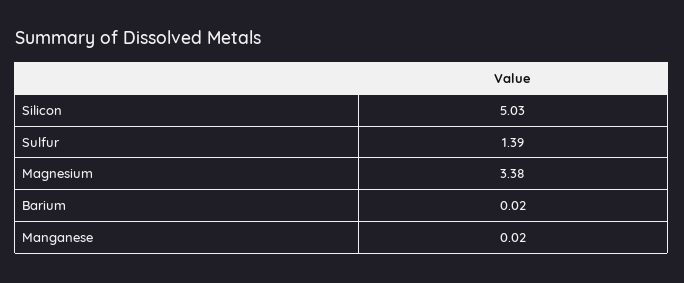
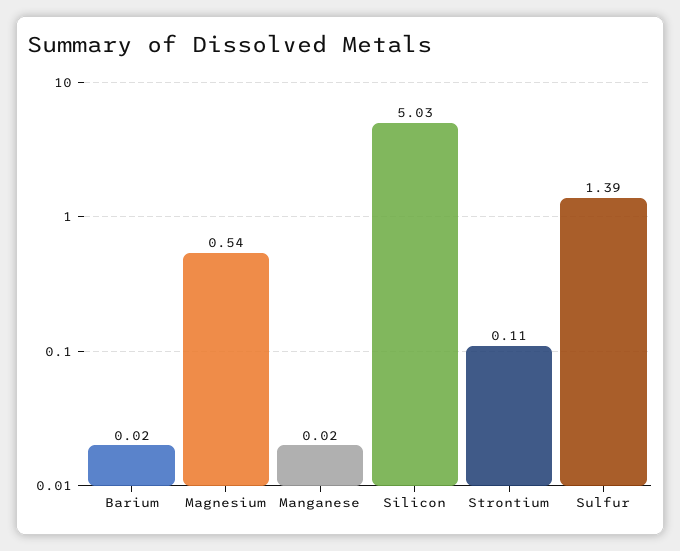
  {
    "Silicon": 5.03,
    "Sulfur": 1.39,
-   "Magnesium": 3.38,
+   "Magnesium": 0.54,
    "Barium": 0.02,
-   "Manganese": 0.02
+   "Manganese": 0.02,
+   "Strontium": 0.11
  }

